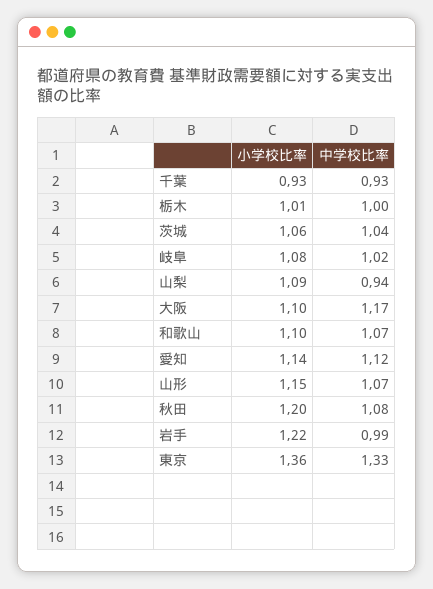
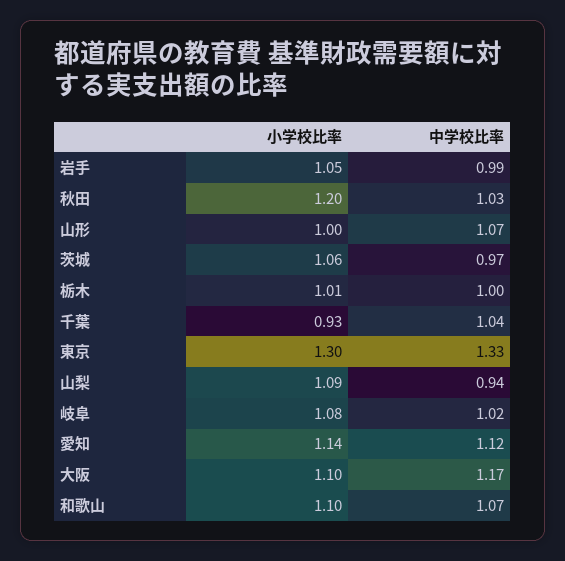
  {
    "小学校比率": {
      "千葉": 0.93,
      "栃木": 1.01,
      "茨城": 1.06,
      "岐阜": 1.08,
      "山梨": 1.09,
      "大阪": 1.1,
      "和歌山": 1.1,
      "愛知": 1.14,
-     "山形": 1.15,
+     "山形": 1,
      "秋田": 1.2,
-     "岩手": 1.22,
+     "岩手": 1.05,
-     "東京": 1.36
+     "東京": 1.3
    },
    "中学校比率": {
-     "千葉": 0.93,
+     "千葉": 1.04,
      "栃木": 1,
-     "茨城": 1.04,
+     "茨城": 0.97,
      "岐阜": 1.02,
      "山梨": 0.94,
      "大阪": 1.17,
      "和歌山": 1.07,
      "愛知": 1.12,
      "山形": 1.07,
-     "秋田": 1.08,
+     "秋田": 1.03,
      "岩手": 0.99,
      "東京": 1.33
    }
  }

